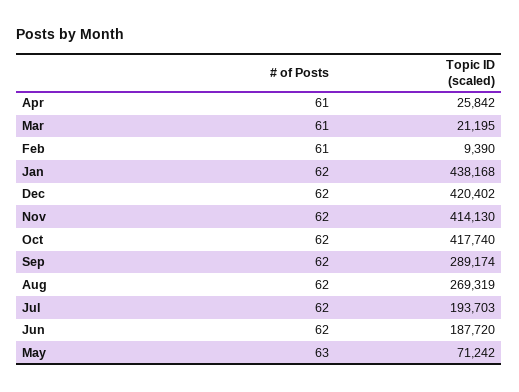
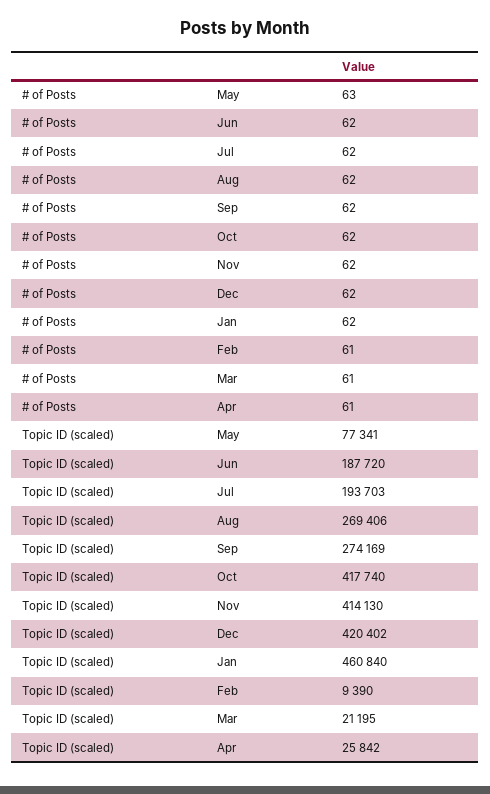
  {
    "# of Posts": {
      "Apr": 61,
      "Mar": 61,
      "Feb": 61,
      "Jan": 62,
      "Dec": 62,
      "Nov": 62,
      "Oct": 62,
      "Sep": 62,
      "Aug": 62,
      "Jul": 62,
      "Jun": 62,
      "May": 63
    },
    "Topic ID (scaled)": {
      "Apr": 25842,
      "Mar": 21195,
      "Feb": 9390,
-     "Jan": 438168,
+     "Jan": 460840,
      "Dec": 420402,
      "Nov": 414130,
      "Oct": 417740,
-     "Sep": 289174,
+     "Sep": 274169,
-     "Aug": 269319,
+     "Aug": 269406,
      "Jul": 193703,
      "Jun": 187720,
-     "May": 71242
+     "May": 77341
    }
  }

